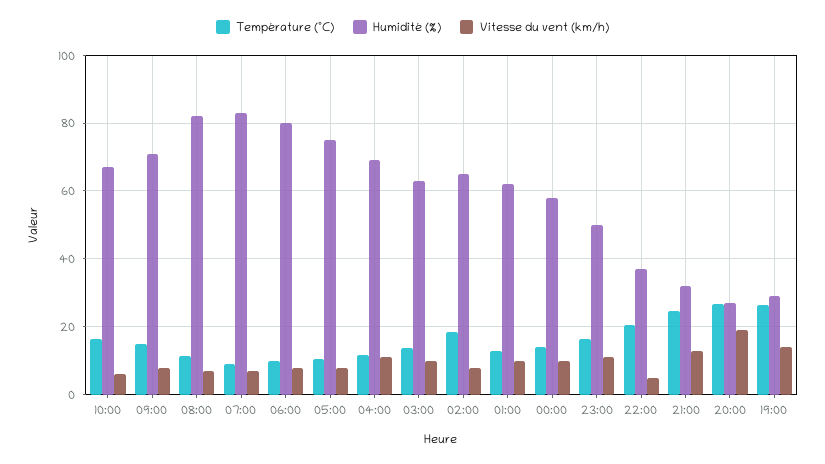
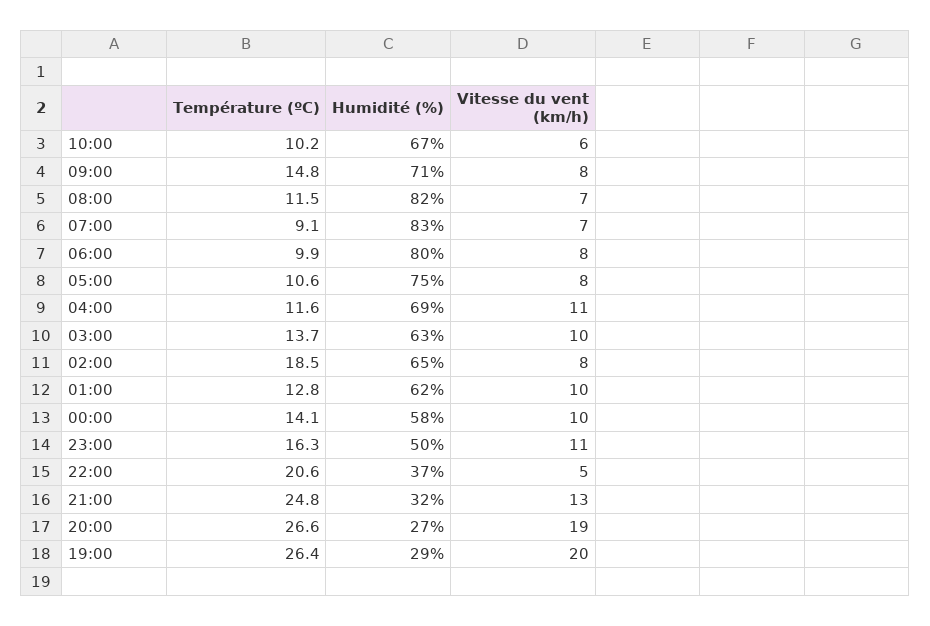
  {
    "Température (ºC)": {
-     "10:00": 16,
+     "10:00": 10.2,
      "09:00": 14.8,
      "08:00": 11.5,
      "07:00": 9.1,
      "06:00": 9.9,
      "05:00": 10.6,
      "04:00": 11.6,
      "03:00": 13.7,
      "02:00": 18.5,
      "01:00": 12.8,
      "00:00": 14.1,
      "23:00": 16.3,
      "22:00": 20.6,
      "21:00": 24.8,
      "20:00": 26.6,
      "19:00": 26.4
    },
    "Humidité (%)": {
      "10:00": 67,
      "09:00": 71,
      "08:00": 82,
      "07:00": 83,
      "06:00": 80,
      "05:00": 75,
      "04:00": 69,
      "03:00": 63,
      "02:00": 65,
      "01:00": 62,
      "00:00": 58,
      "23:00": 50,
      "22:00": 37,
      "21:00": 32,
      "20:00": 27,
      "19:00": 29
    },
    "Vitesse du vent (km/h)": {
      "10:00": 6,
      "09:00": 8,
      "08:00": 7,
      "07:00": 7,
      "06:00": 8,
      "05:00": 8,
      "04:00": 11,
      "03:00": 10,
      "02:00": 8,
      "01:00": 10,
      "00:00": 10,
      "23:00": 11,
      "22:00": 5,
      "21:00": 13,
      "20:00": 19,
-     "19:00": 14
+     "19:00": 20
    }
  }

